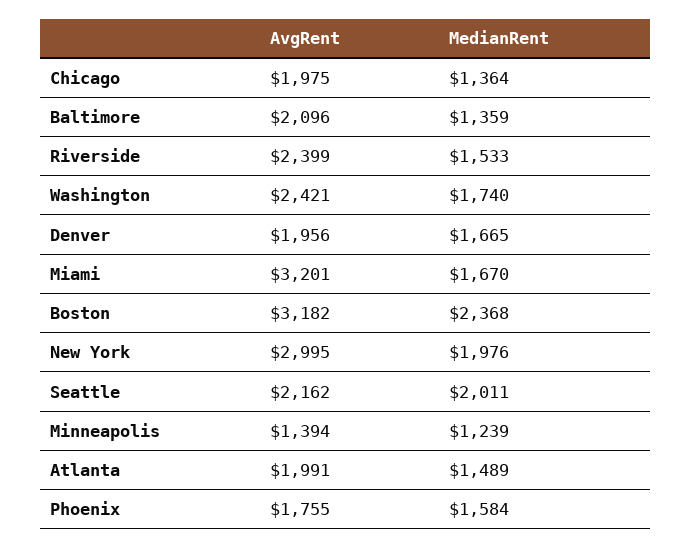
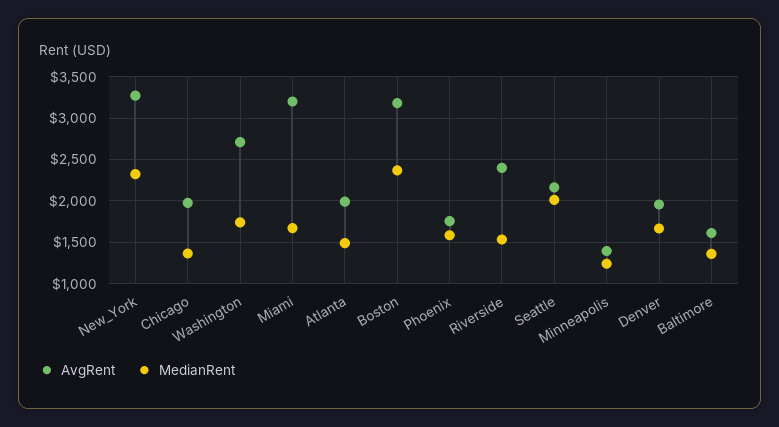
  {
    "AvgRent": {
      "Chicago": 1975,
-     "Baltimore": 2096,
+     "Baltimore": 1600,
      "Riverside": 2399,
-     "Washington": 2421,
+     "Washington": 2700,
      "Denver": 1956,
      "Miami": 3201,
      "Boston": 3182,
-     "New York": 2995,
+     "New York": 3300,
      "Seattle": 2162,
      "Minneapolis": 1394,
      "Atlanta": 1991,
      "Phoenix": 1755
    },
    "MedianRent": {
      "Chicago": 1364,
      "Baltimore": 1359,
      "Riverside": 1533,
      "Washington": 1740,
      "Denver": 1665,
      "Miami": 1670,
      "Boston": 2368,
-     "New York": 1976,
+     "New York": 2300,
      "Seattle": 2011,
      "Minneapolis": 1239,
      "Atlanta": 1489,
      "Phoenix": 1584
    }
  }

